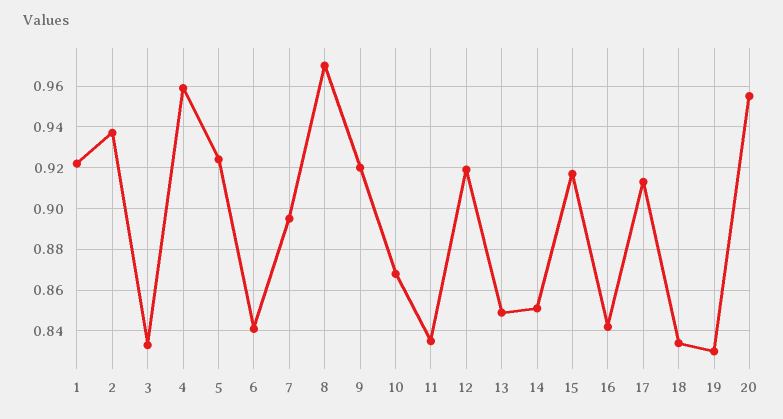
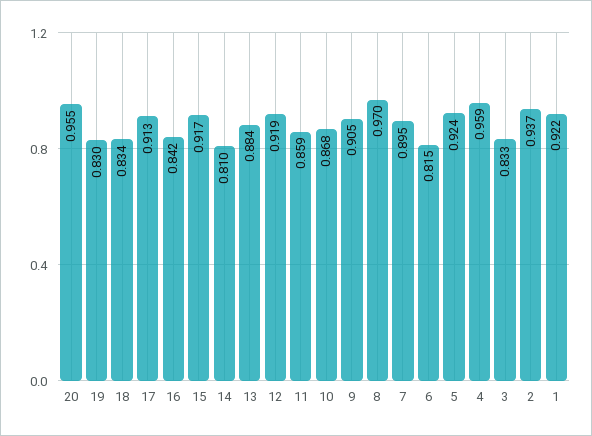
  {
    "1": 0.922,
    "2": 0.937,
    "3": 0.833,
    "4": 0.959,
    "5": 0.924,
-   "6": 0.84,
+   "6": 0.815,
    "7": 0.895,
    "8": 0.97,
-   "9": 0.92,
+   "9": 0.905,
    "10": 0.868,
-   "11": 0.835,
+   "11": 0.859,
    "12": 0.919,
-   "13": 0.85,
+   "13": 0.884,
-   "14": 0.85,
+   "14": 0.81,
    "15": 0.917,
    "16": 0.842,
    "17": 0.913,
    "18": 0.834,
    "19": 0.83,
    "20": 0.955
  }

